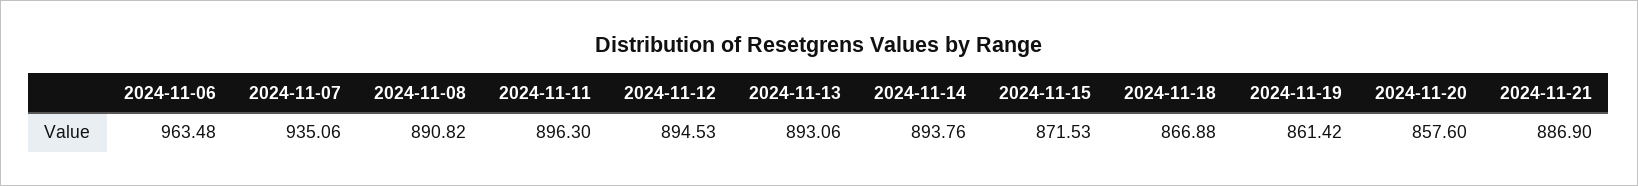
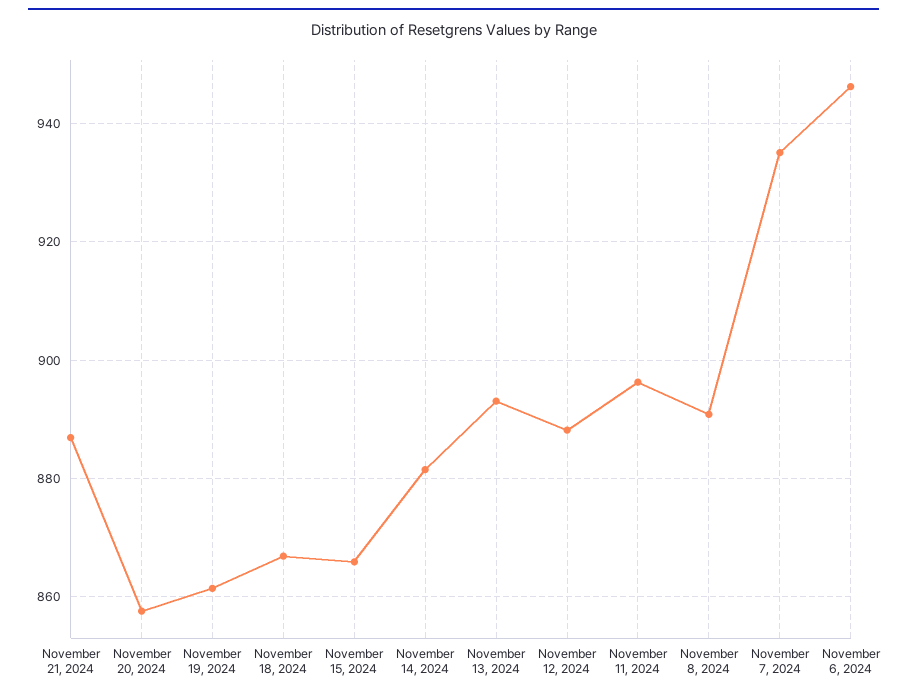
  {
-   "2024-11-06": 963.48,
+   "2024-11-06": 946,
    "2024-11-07": 935.06,
    "2024-11-08": 890.82,
    "2024-11-11": 896.3,
-   "2024-11-12": 894.53,
+   "2024-11-12": 888,
    "2024-11-13": 893.06,
-   "2024-11-14": 893.76,
+   "2024-11-14": 882,
-   "2024-11-15": 871.53,
+   "2024-11-15": 866,
    "2024-11-18": 866.88,
    "2024-11-19": 861.42,
    "2024-11-20": 857.6,
    "2024-11-21": 886.9
  }

